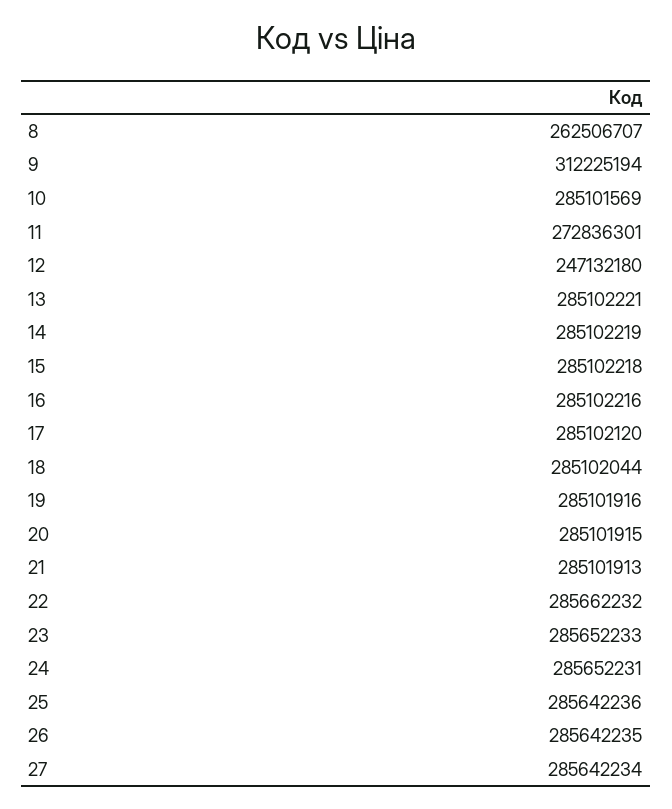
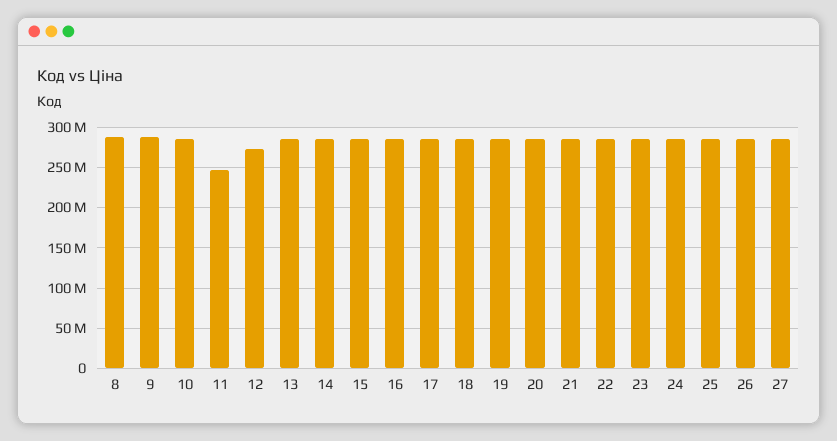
  {
-   "8": 262506707,
+   "8": 290000000,
-   "9": 312225194,
+   "9": 290000000,
    "10": 285101569,
-   "11": 272836301,
+   "11": 250000000,
-   "12": 247132180,
+   "12": 270000000,
    "13": 285102221,
    "14": 285102219,
    "15": 285102218,
    "16": 285102216,
    "17": 285102120,
    "18": 285102044,
    "19": 285101916,
    "20": 285101915,
    "21": 285101913,
    "22": 285662232,
    "23": 285652233,
    "24": 285652231,
    "25": 285642236,
    "26": 285642235,
    "27": 285642234
  }

